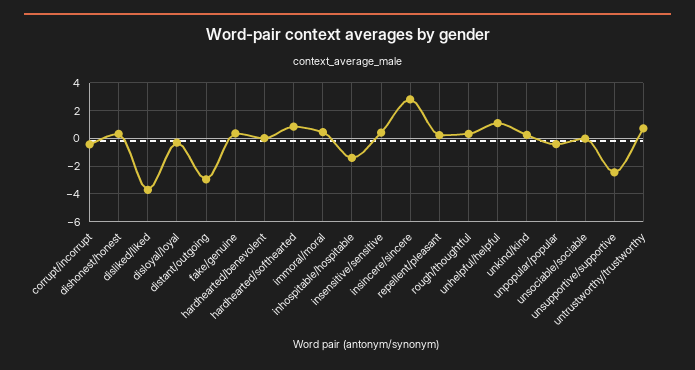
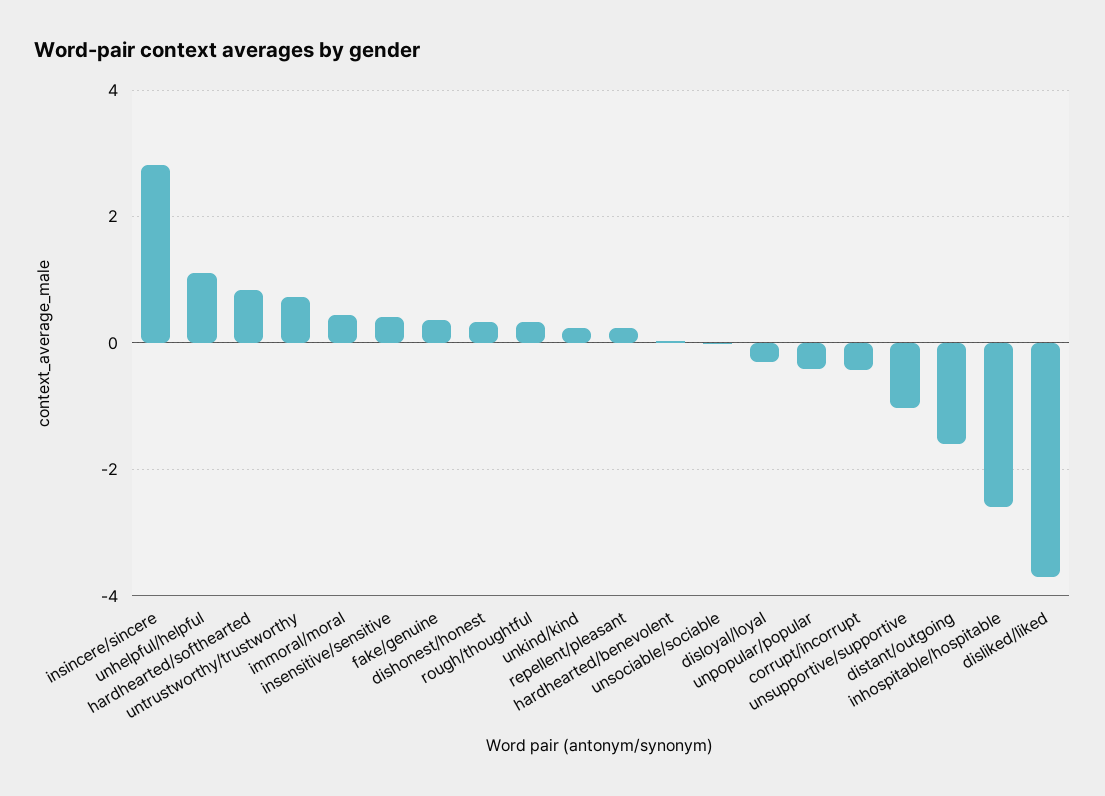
  {
    "corrupt/incorrupt": -0.4,
    "dishonest/honest": 0.4,
    "disliked/liked": -3.8,
    "disloyal/loyal": -0.4,
-   "distant/outgoing": -3,
+   "distant/outgoing": -1.6,
    "fake/genuine": 0.4,
    "hardhearted/benevolent": 0,
    "hardhearted/softhearted": 0.8,
    "immoral/moral": 0.4,
-   "inhospitable/hospitable": -1.5,
+   "inhospitable/hospitable": -2.6,
    "insensitive/sensitive": 0.4,
    "insincere/sincere": 2.8,
    "repellent/pleasant": 0.2,
    "rough/thoughtful": 0.4,
    "unhelpful/helpful": 1,
    "unkind/kind": 0.2,
    "unpopular/popular": -0.4,
    "unsociable/sociable": 0,
-   "unsupportive/supportive": -2.5,
+   "unsupportive/supportive": -1,
    "untrustworthy/trustworthy": 0.8
  }

